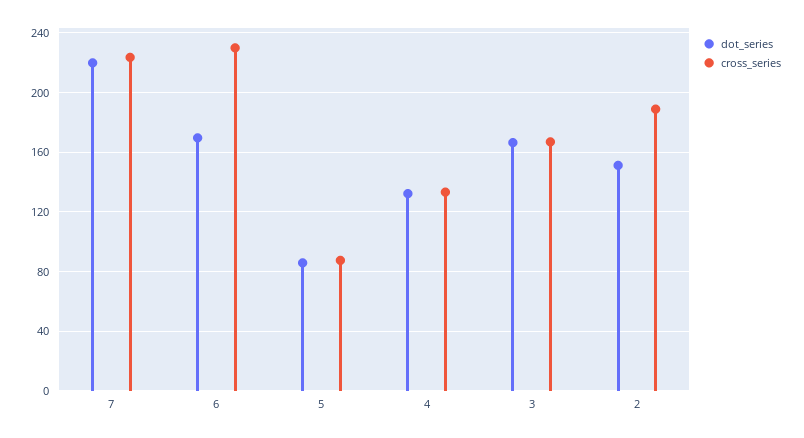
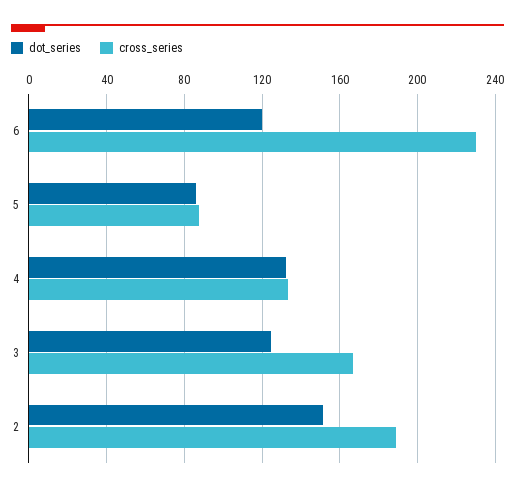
  {
    "dot_series": {
-     "7": 220,
-     "6": 170,
+     "6": 120,
      "5": 85,
      "4": 130,
-     "3": 165,
+     "3": 125,
      "2": 150
    },
    "cross_series": {
-     "7": 225,
      "6": 230,
      "5": 90,
      "4": 135,
      "3": 165,
      "2": 190
    }
  }

